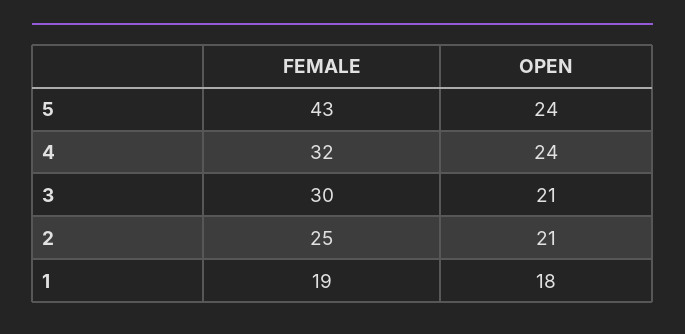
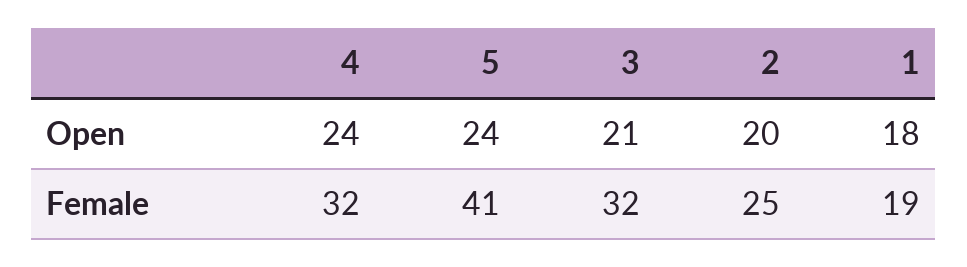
  {
    "FEMALE": {
-     "5": 43,
+     "5": 41,
      "4": 32,
-     "3": 30,
+     "3": 32,
      "2": 25,
      "1": 19
    },
    "OPEN": {
      "5": 24,
      "4": 24,
      "3": 21,
-     "2": 21,
+     "2": 20,
      "1": 18
    }
  }

